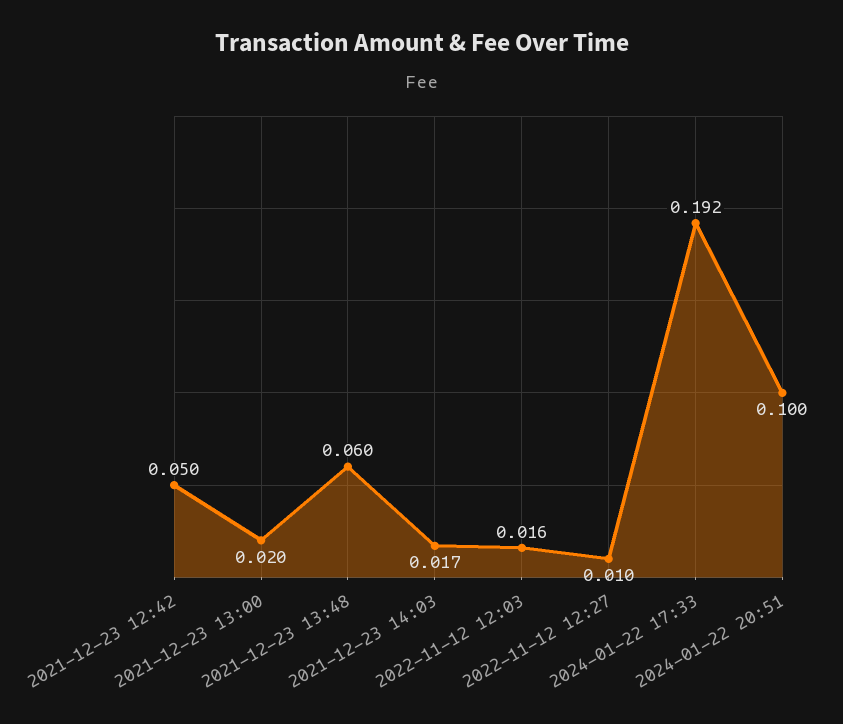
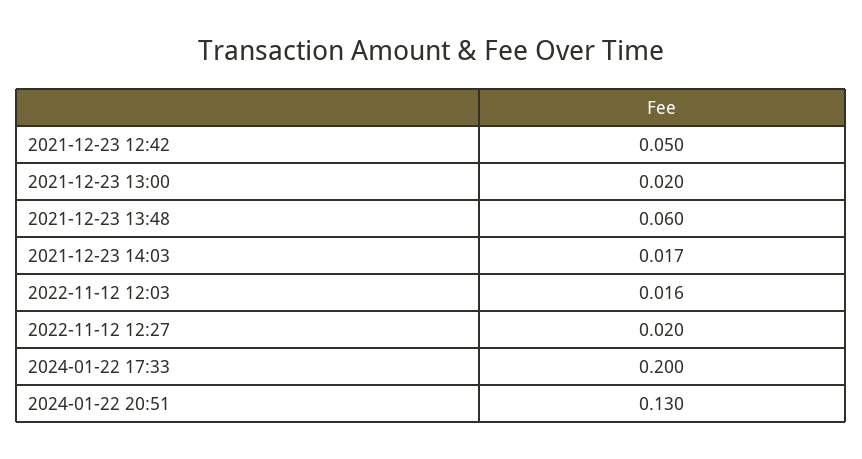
  {
    "2021-12-23 12:42": 0.05,
    "2021-12-23 13:00": 0.02,
    "2021-12-23 13:48": 0.06,
    "2021-12-23 14:03": 0.017,
    "2022-11-12 12:03": 0.016,
-   "2022-11-12 12:27": 0.01,
+   "2022-11-12 12:27": 0.02,
-   "2024-01-22 17:33": 0.192,
+   "2024-01-22 17:33": 0.2,
-   "2024-01-22 20:51": 0.1
+   "2024-01-22 20:51": 0.13
  }

